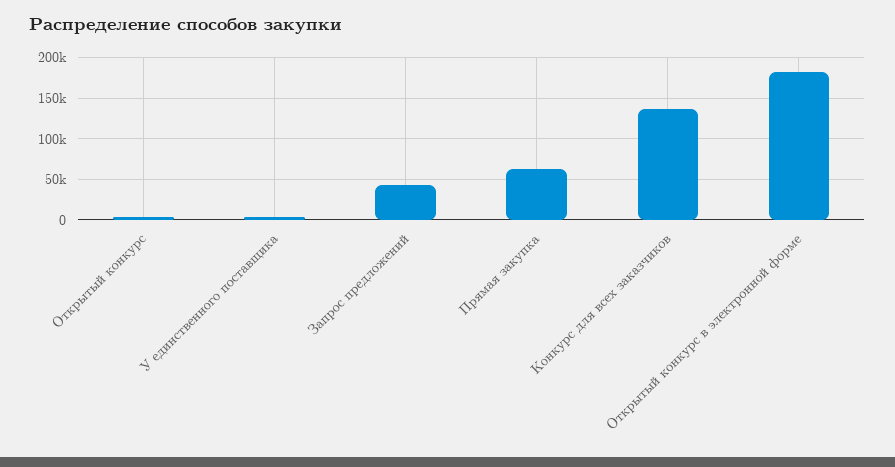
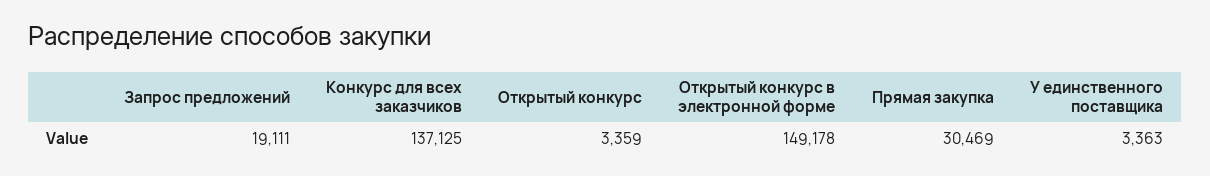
  {
    "Открытый конкурс": 3359,
    "У единственного поставщика": 3363,
-   "Запрос предложений": 40000,
+   "Запрос предложений": 19111,
-   "Прямая закупка": 60000,
+   "Прямая закупка": 30469,
    "Конкурс для всех заказчиков": 137125,
-   "Открытый конкурс в электронной форме": 180000
+   "Открытый конкурс в электронной форме": 149178
  }

